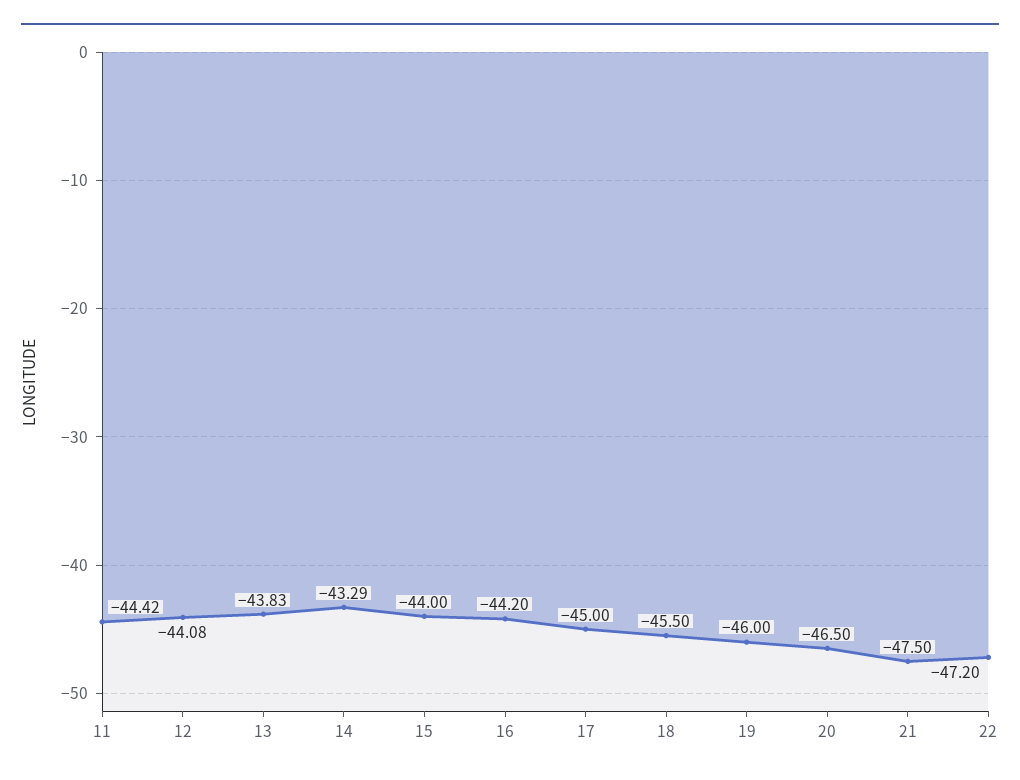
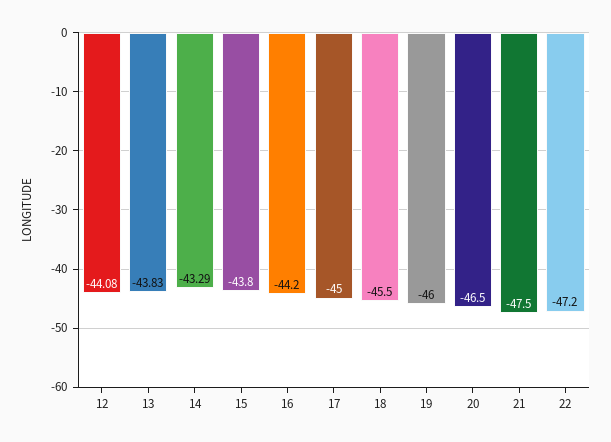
  {
-   "11": -44.42,
    "12": -44.08,
    "13": -43.83,
    "14": -43.29,
-   "15": -44,
+   "15": -43.8,
    "16": -44.2,
    "17": -45,
    "18": -45.5,
    "19": -46,
    "20": -46.5,
    "21": -47.5,
    "22": -47.2
  }

